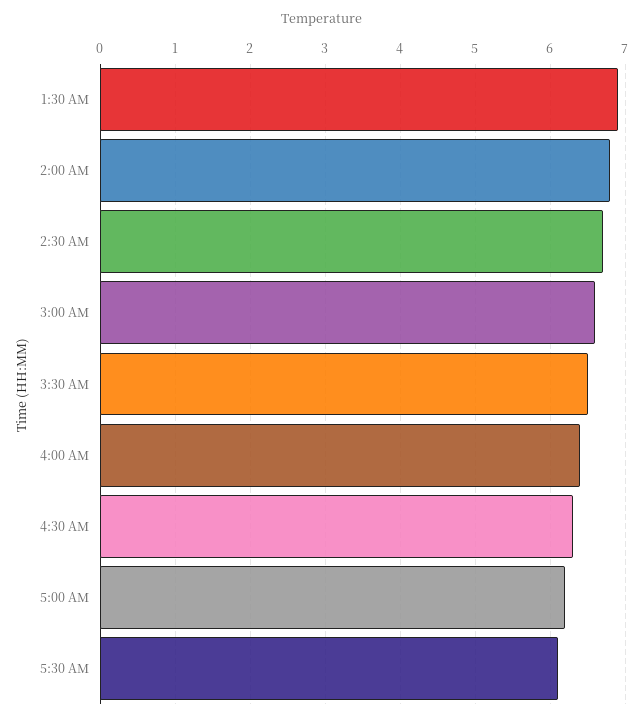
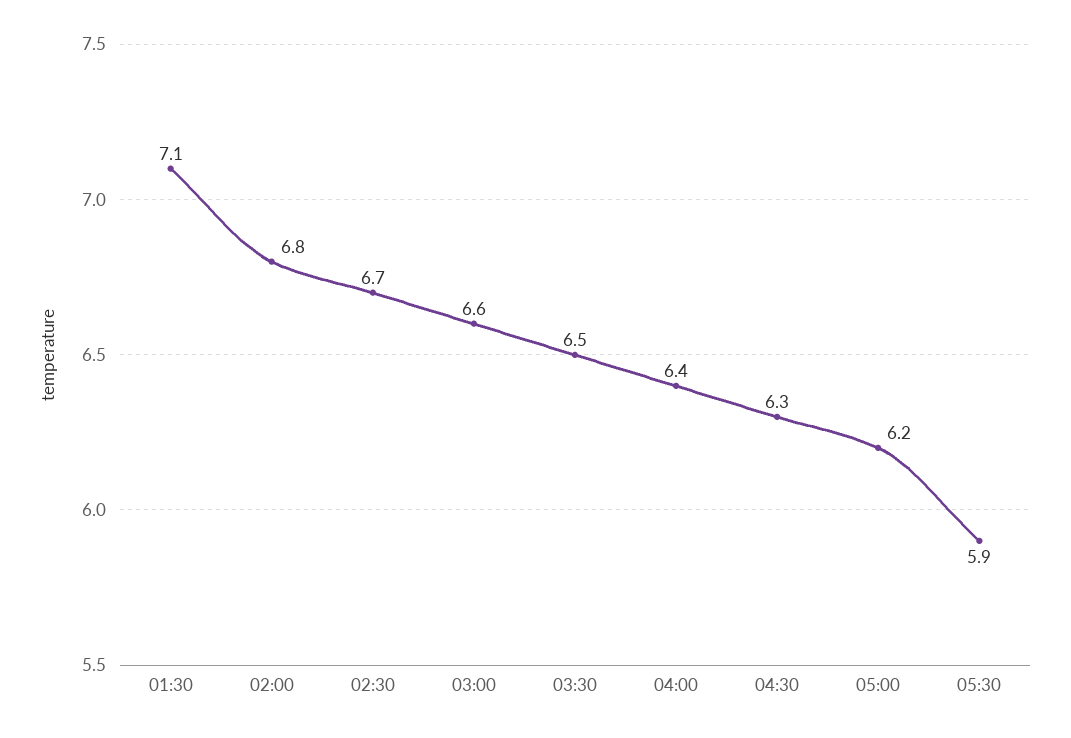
  {
-   "1:30 AM": 6.9,
+   "1:30 AM": 7.1,
    "2:00 AM": 6.8,
    "2:30 AM": 6.7,
    "3:00 AM": 6.6,
    "3:30 AM": 6.5,
    "4:00 AM": 6.4,
    "4:30 AM": 6.3,
    "5:00 AM": 6.2,
-   "5:30 AM": 6.1
+   "5:30 AM": 5.9
  }

